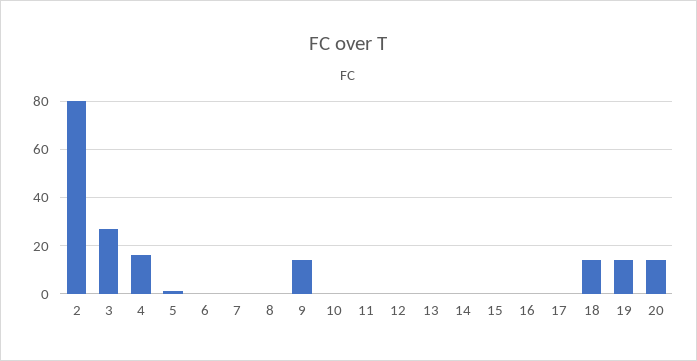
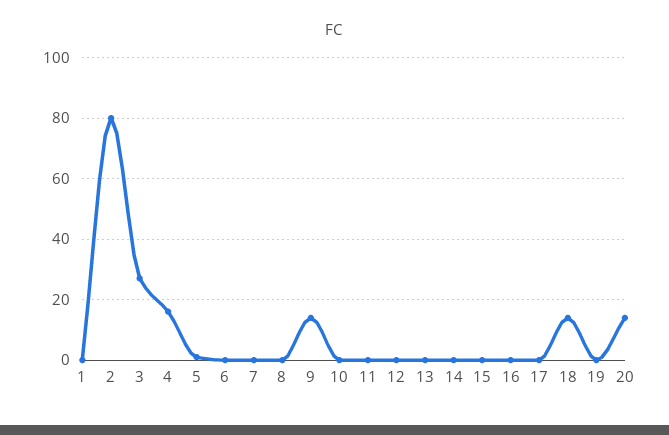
  {
    "2": 80,
    "3": 25,
    "4": 15,
    "5": 0,
    "6": 0,
    "7": 0,
    "8": 0,
    "9": 15,
    "10": 0,
    "11": 0,
    "12": 0,
    "13": 0,
    "14": 0,
    "15": 0,
    "16": 0,
    "17": 0,
    "18": 15,
-   "19": 15,
+   "19": 0,
-   "20": 15
+   "20": 15,
+   "1": 0
  }

